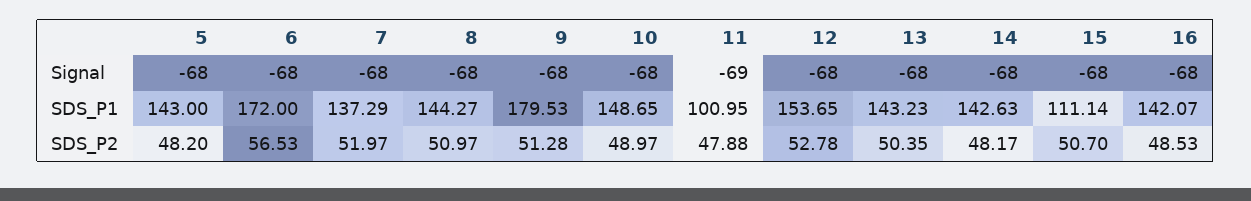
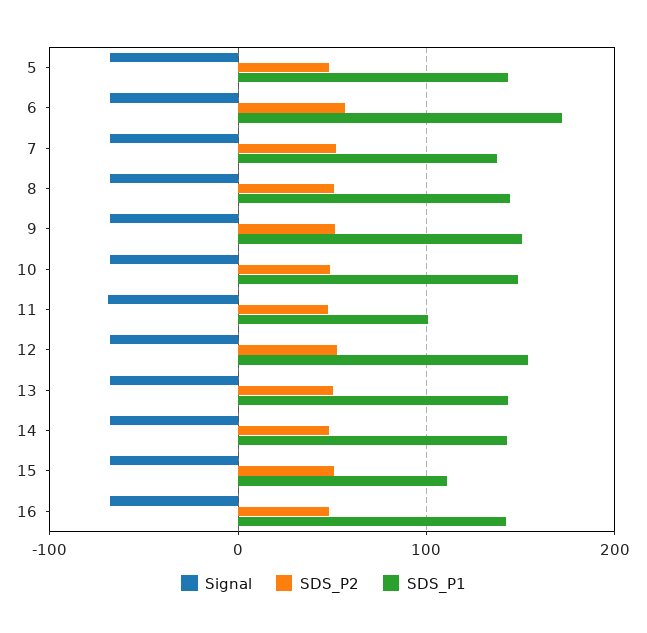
  {
    "Signal": {
      "5": -68,
      "6": -68,
      "7": -68,
      "8": -68,
      "9": -68,
      "10": -68,
      "11": -69,
      "12": -68,
      "13": -68,
      "14": -68,
      "15": -68,
      "16": -68
    },
    "SDS_P1": {
      "5": 143,
      "6": 172,
      "7": 137.29,
      "8": 144.27,
-     "9": 179.53,
+     "9": 150,
      "10": 148.65,
      "11": 100.95,
      "12": 153.65,
      "13": 143.23,
      "14": 142.63,
      "15": 111.14,
      "16": 142.07
    },
    "SDS_P2": {
      "5": 48.2,
      "6": 56.53,
      "7": 51.97,
      "8": 50.97,
      "9": 51.28,
      "10": 48.97,
      "11": 47.88,
      "12": 52.78,
      "13": 50.35,
      "14": 48.17,
      "15": 50.7,
      "16": 48.53
    }
  }

